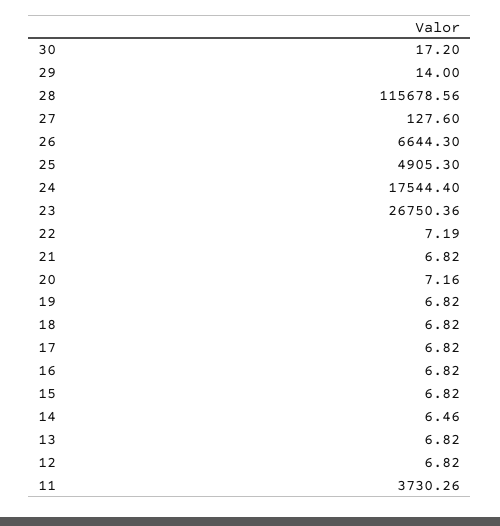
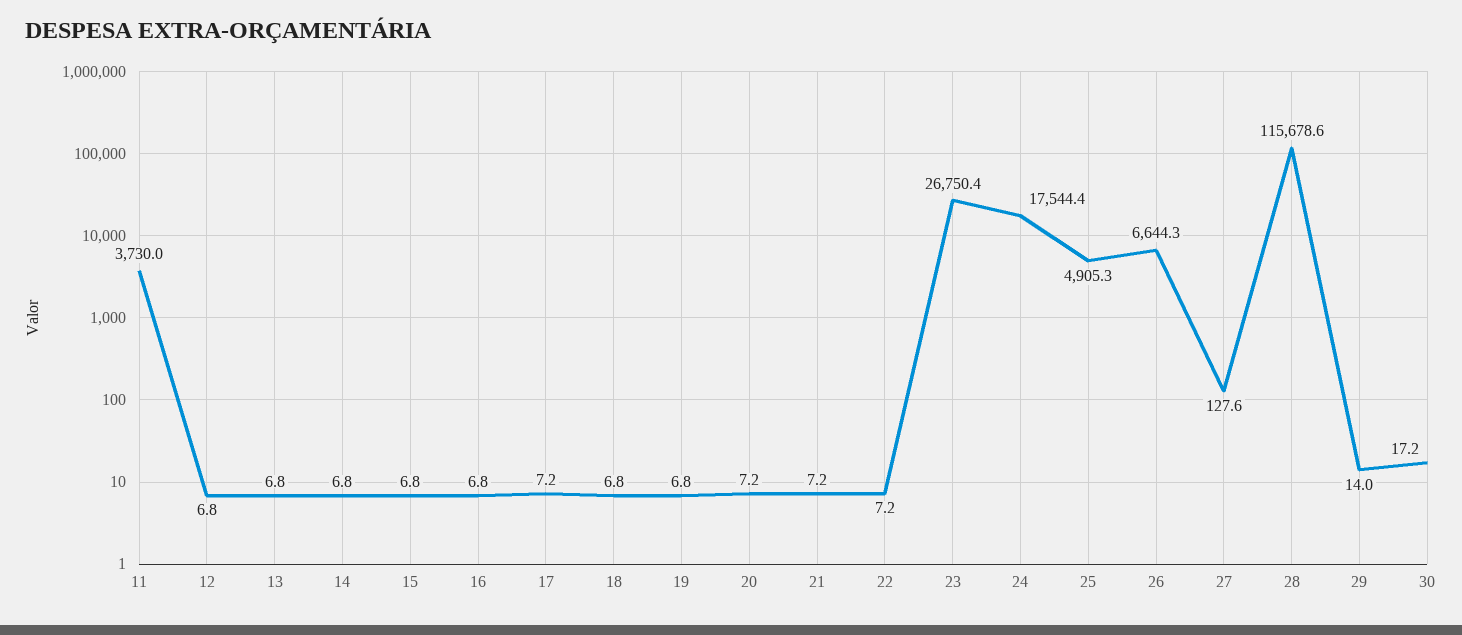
  {
    "30": 17.2,
    "29": 14,
    "28": 115678.56,
    "27": 127.6,
    "26": 6644.3,
    "25": 4905.3,
    "24": 17544.4,
    "23": 26750.36,
    "22": 7.19,
-   "21": 6.82,
+   "21": 7.2,
    "20": 7.16,
    "19": 6.82,
    "18": 6.82,
-   "17": 6.82,
+   "17": 7.2,
    "16": 6.82,
    "15": 6.82,
-   "14": 6.46,
+   "14": 6.8,
    "13": 6.82,
    "12": 6.82,
-   "11": 3730.26
+   "11": 3730
  }

